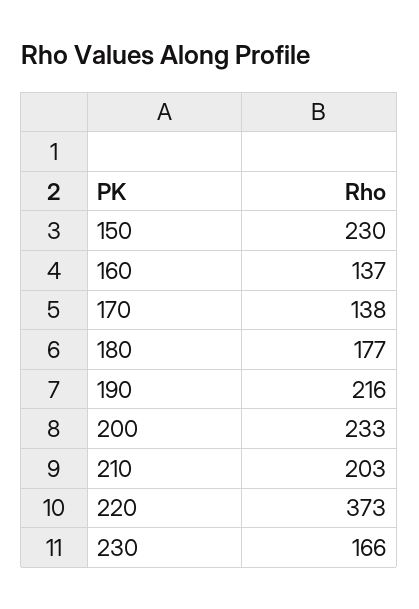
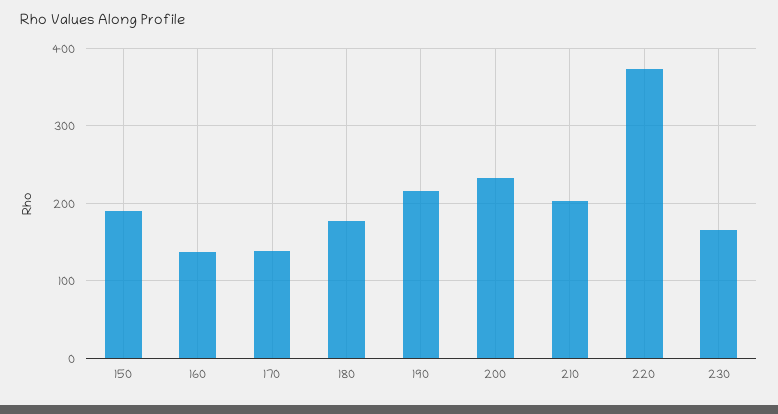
  {
-   "150": 230,
+   "150": 190,
    "160": 137,
    "170": 138,
    "180": 177,
    "190": 216,
    "200": 233,
    "210": 203,
    "220": 373,
    "230": 166
  }

